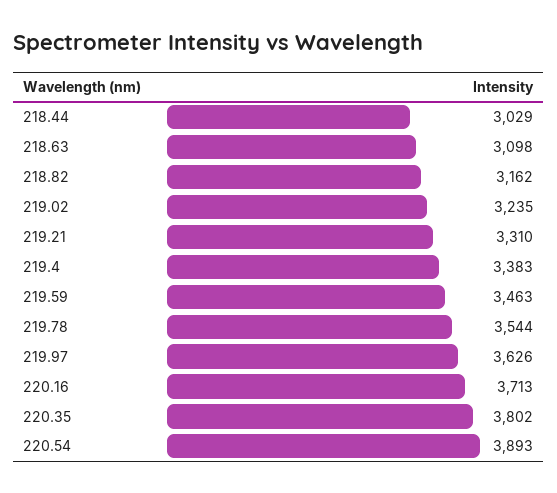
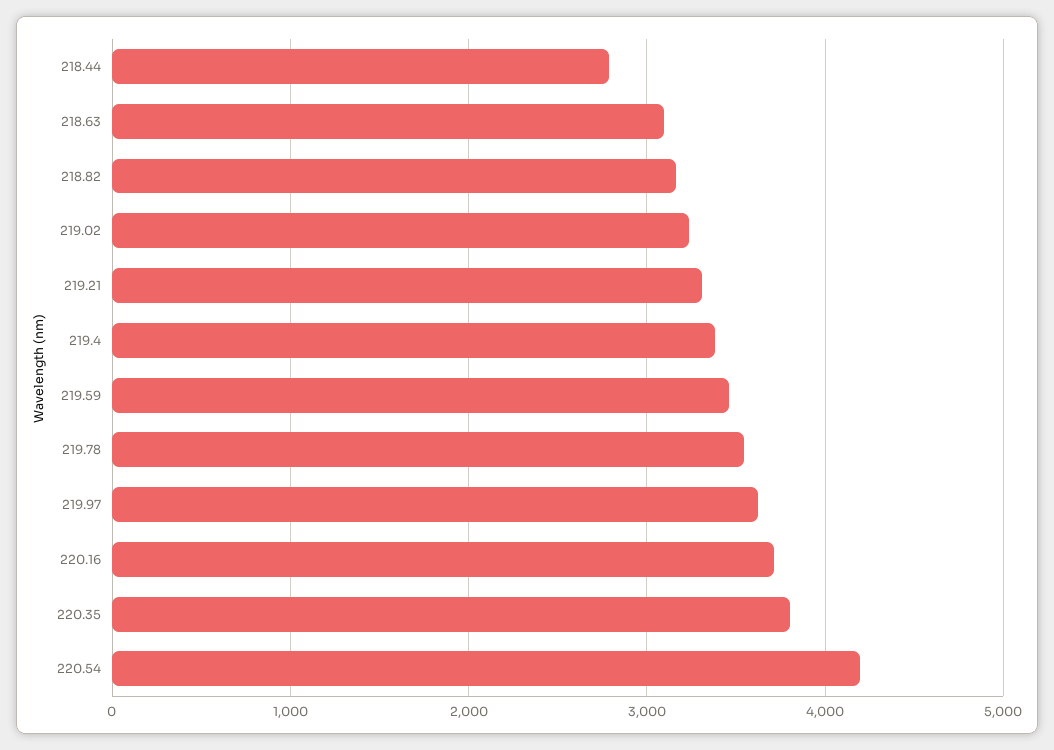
  {
-   "218.44": 3029,
+   "218.44": 2800,
    "218.63": 3098,
    "218.82": 3162,
    "219.02": 3235,
    "219.21": 3310,
    "219.4": 3383,
    "219.59": 3463,
    "219.78": 3544,
    "219.97": 3626,
    "220.16": 3713,
    "220.35": 3802,
-   "220.54": 3893
+   "220.54": 4200
  }

